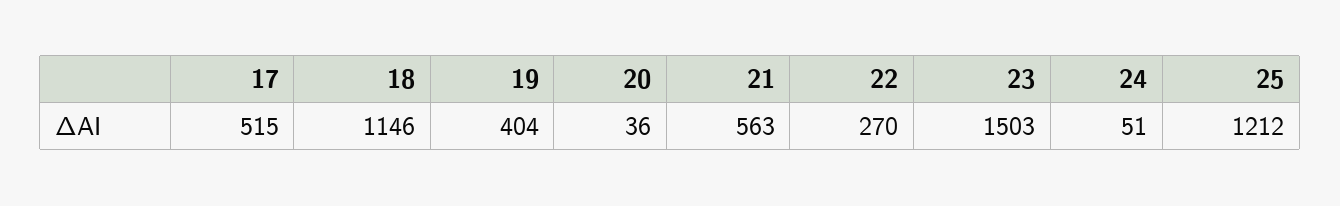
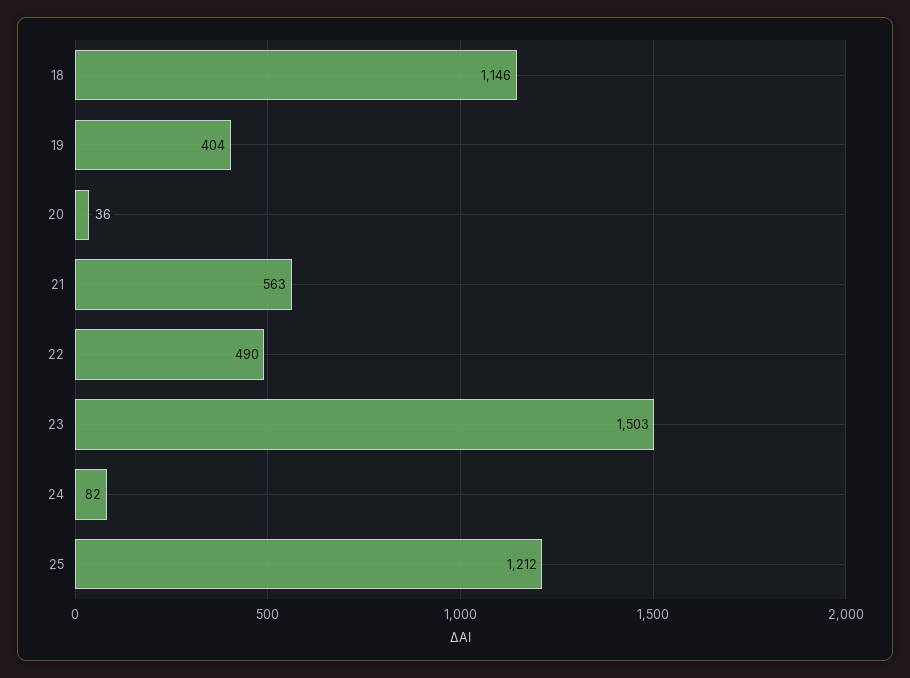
  {
-   "17": 515,
    "18": 1146,
    "19": 404,
    "20": 36,
    "21": 563,
-   "22": 270,
+   "22": 490,
    "23": 1503,
-   "24": 51,
+   "24": 82,
    "25": 1212
  }

